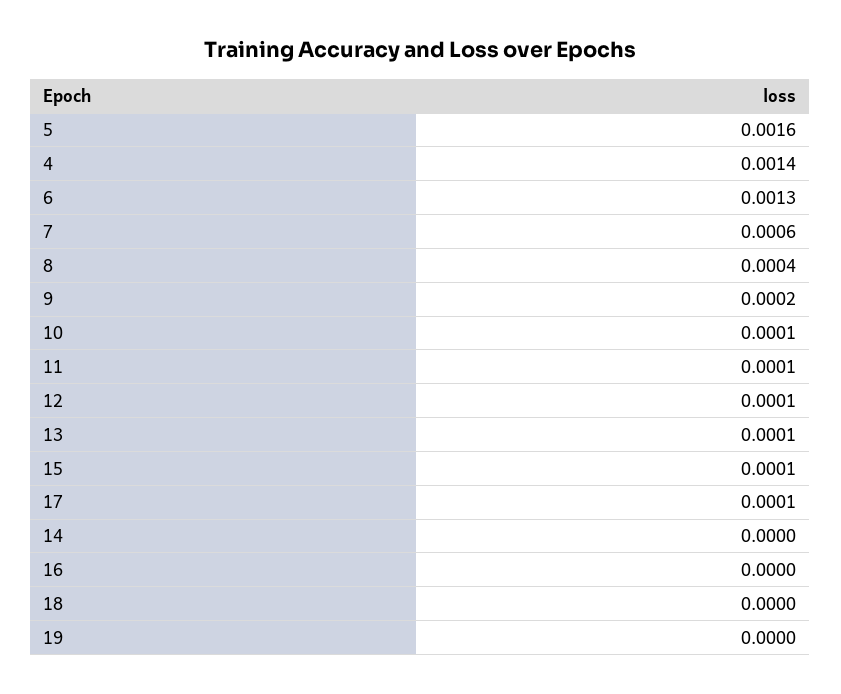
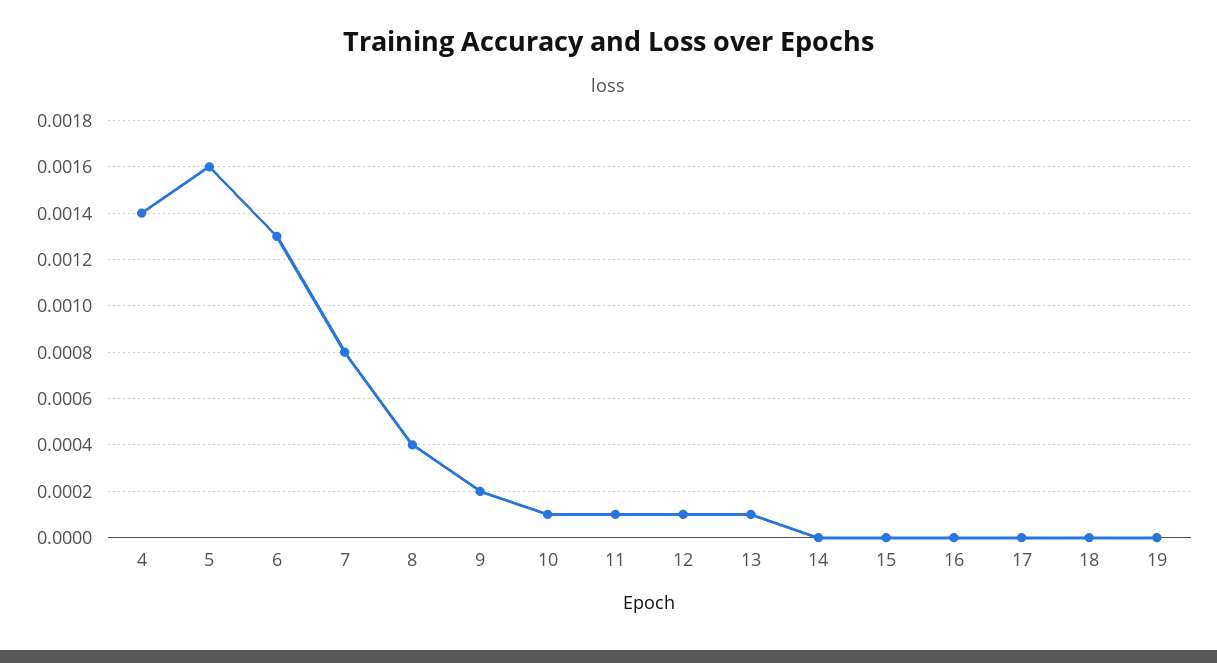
  {
    "5": 0.0016,
    "4": 0.0014,
    "6": 0.0013,
-   "7": 0.0006,
+   "7": 0.0008,
    "8": 0.0004,
    "9": 0.0002,
    "10": 0.0001,
    "11": 0.0001,
    "12": 0.0001,
    "13": 0.0001,
-   "15": 0.0001,
+   "15": 0,
-   "17": 0.0001,
+   "17": 0,
    "14": 0,
    "16": 0,
    "18": 0,
    "19": 0
  }

